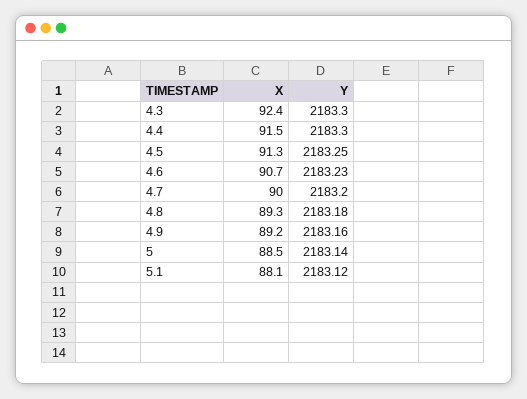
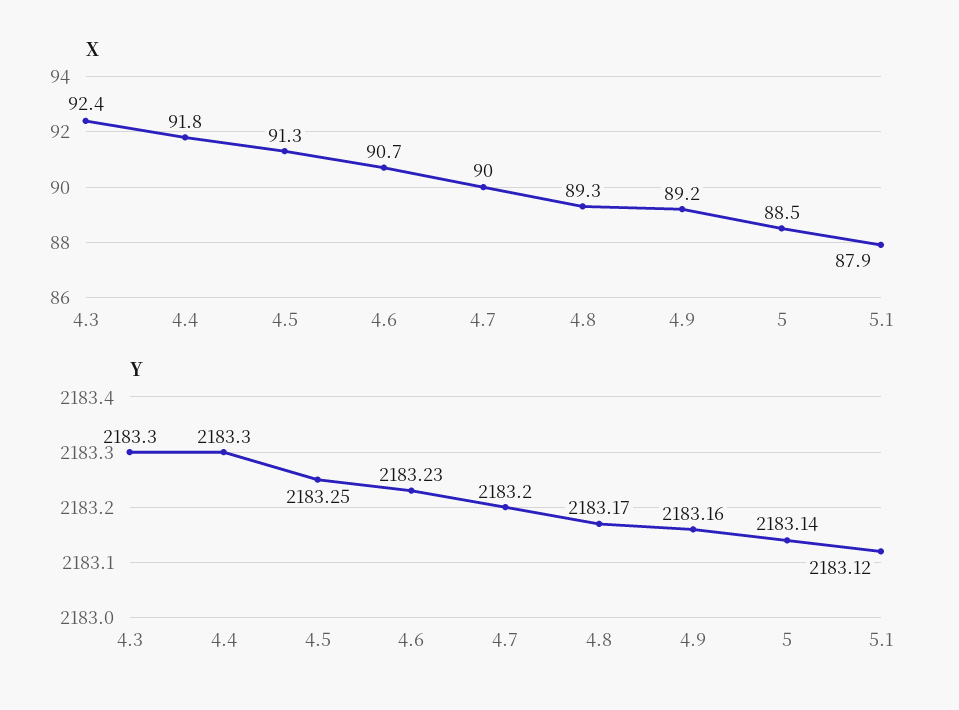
  {
    "X": {
      "4.3": 92.4,
-     "4.4": 91.5,
+     "4.4": 91.8,
      "4.5": 91.3,
      "4.6": 90.7,
      "4.7": 90,
      "4.8": 89.3,
      "4.9": 89.2,
      "5": 88.5,
-     "5.1": 88.1
+     "5.1": 87.9
    },
    "Y": {
      "4.3": 2183.3,
      "4.4": 2183.3,
      "4.5": 2183.25,
      "4.6": 2183.23,
      "4.7": 2183.2,
-     "4.8": 2183.18,
+     "4.8": 2183.17,
      "4.9": 2183.16,
      "5": 2183.14,
      "5.1": 2183.12
    }
  }

